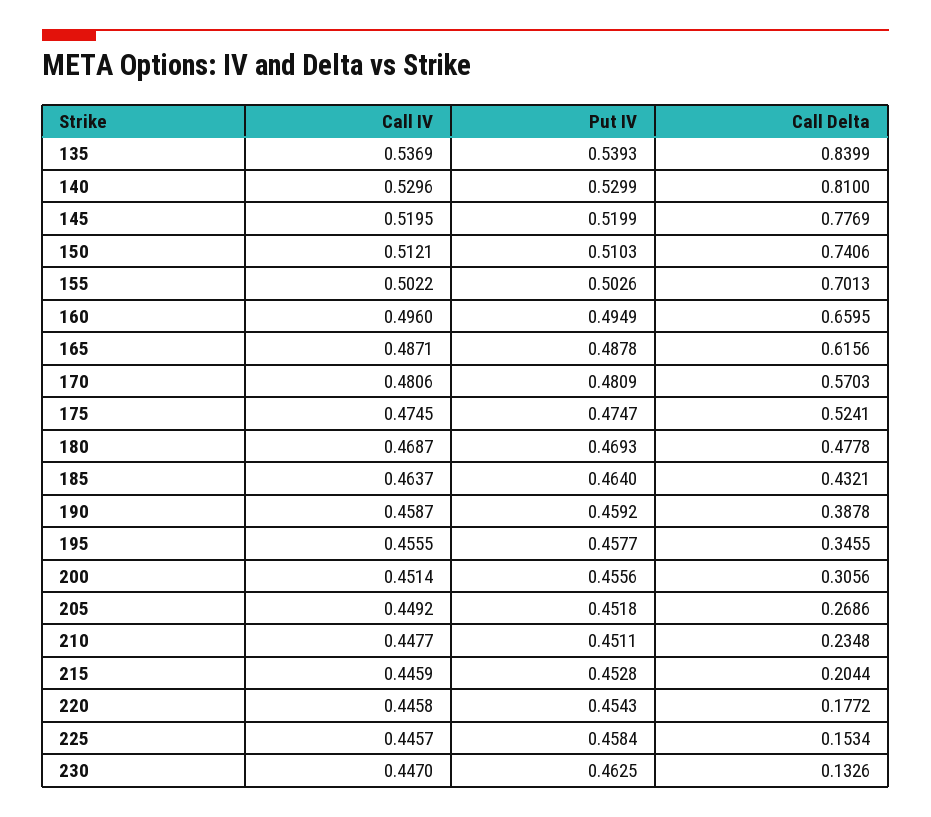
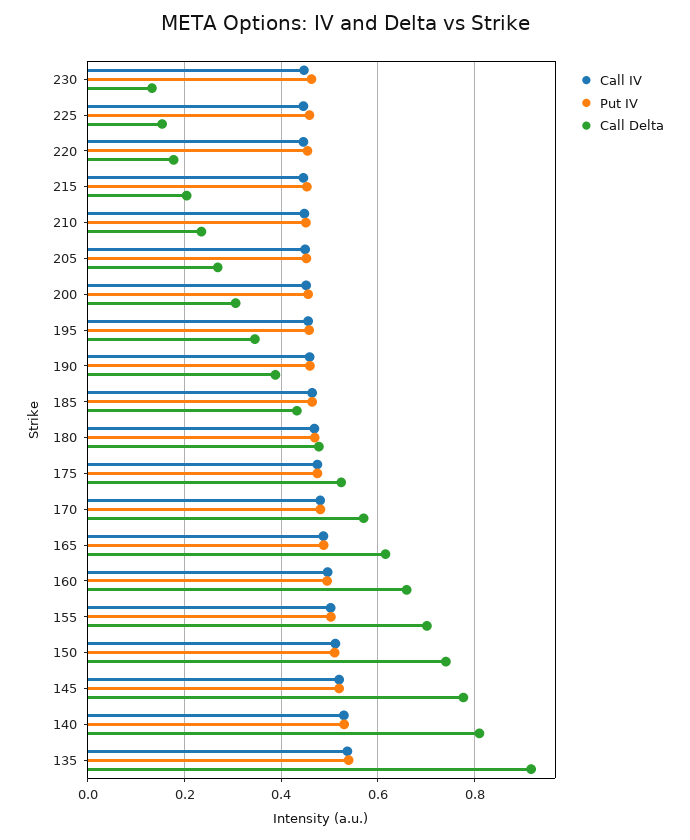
  {
    "Call IV": {
      "135": 0.5369,
      "140": 0.5296,
      "145": 0.5195,
      "150": 0.5121,
      "155": 0.5022,
      "160": 0.496,
      "165": 0.4871,
      "170": 0.4806,
      "175": 0.4745,
      "180": 0.4687,
      "185": 0.4637,
      "190": 0.4587,
      "195": 0.4555,
      "200": 0.4514,
      "205": 0.4492,
      "210": 0.4477,
      "215": 0.4459,
      "220": 0.4458,
      "225": 0.4457,
      "230": 0.447
    },
    "Put IV": {
      "135": 0.5393,
      "140": 0.5299,
      "145": 0.5199,
      "150": 0.5103,
      "155": 0.5026,
      "160": 0.4949,
      "165": 0.4878,
      "170": 0.4809,
      "175": 0.4747,
      "180": 0.4693,
      "185": 0.464,
      "190": 0.4592,
      "195": 0.4577,
      "200": 0.4556,
      "205": 0.4518,
      "210": 0.4511,
      "215": 0.4528,
      "220": 0.4543,
      "225": 0.4584,
      "230": 0.4625
    },
    "Call Delta": {
-     "135": 0.8399,
+     "135": 0.92,
      "140": 0.81,
      "145": 0.7769,
      "150": 0.7406,
      "155": 0.7013,
      "160": 0.6595,
      "165": 0.6156,
      "170": 0.5703,
      "175": 0.5241,
      "180": 0.4778,
      "185": 0.4321,
      "190": 0.3878,
      "195": 0.3455,
      "200": 0.3056,
      "205": 0.2686,
      "210": 0.2348,
      "215": 0.2044,
      "220": 0.1772,
      "225": 0.1534,
      "230": 0.1326
    }
  }

